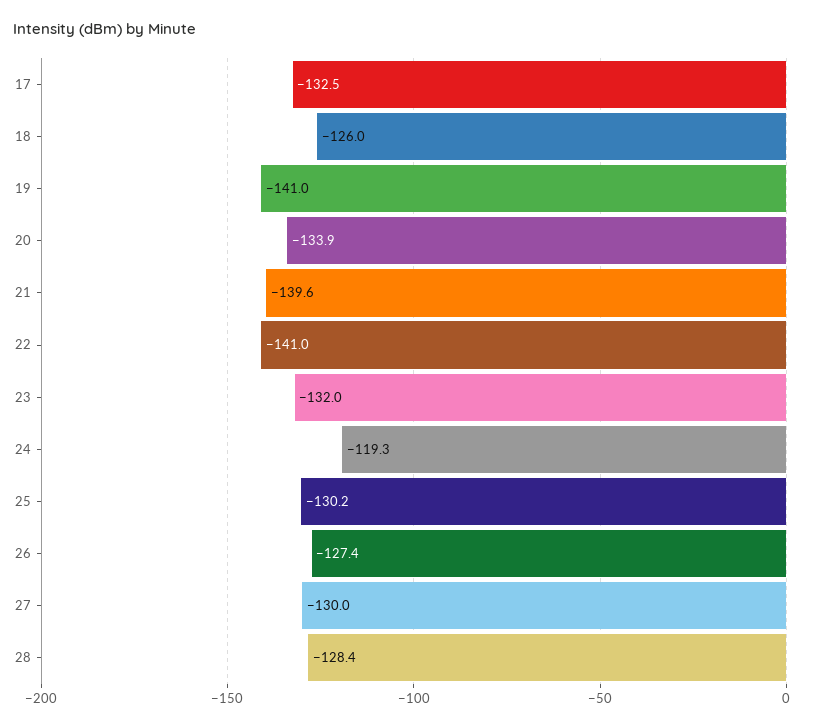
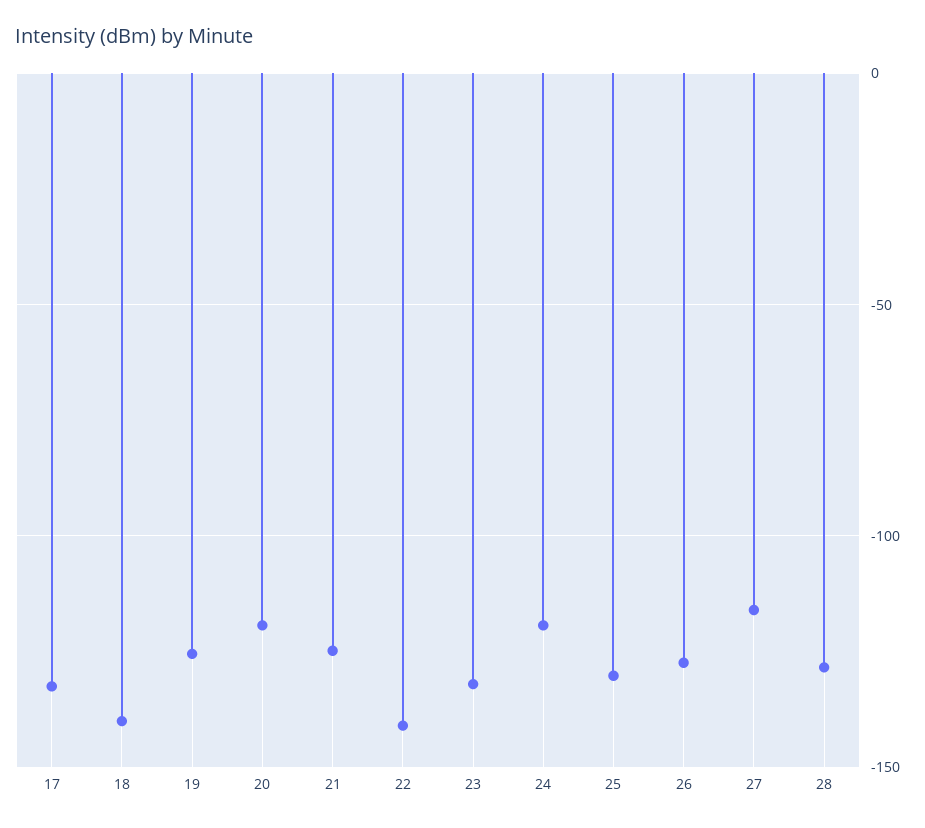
  {
    "17": -132.5,
-   "18": -126,
+   "18": -140,
-   "19": -141,
+   "19": -125,
-   "20": -133.9,
+   "20": -120,
-   "21": -139.6,
+   "21": -125,
    "22": -141,
    "23": -132,
    "24": -119.3,
    "25": -130.2,
    "26": -127.4,
-   "27": -130,
+   "27": -115,
    "28": -128.4
  }

